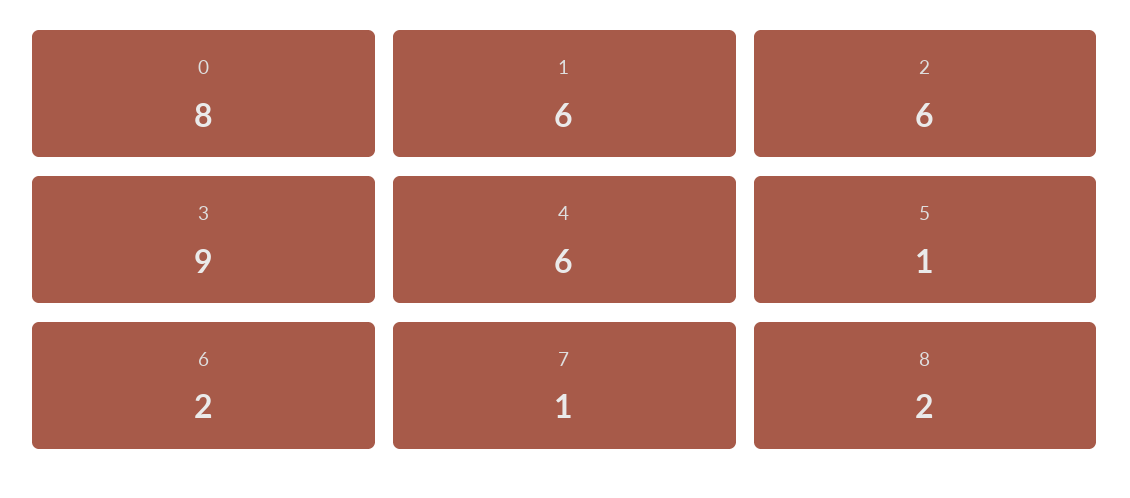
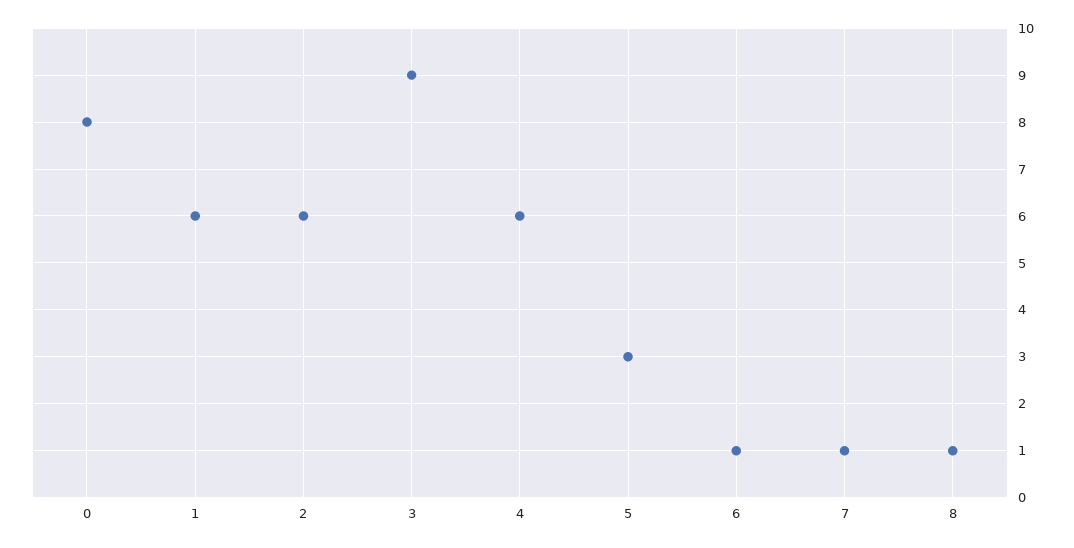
  {
    "0": 8,
    "1": 6,
    "2": 6,
    "3": 9,
    "4": 6,
-   "5": 1,
+   "5": 3,
-   "6": 2,
+   "6": 1,
    "7": 1,
-   "8": 2
+   "8": 1
  }

